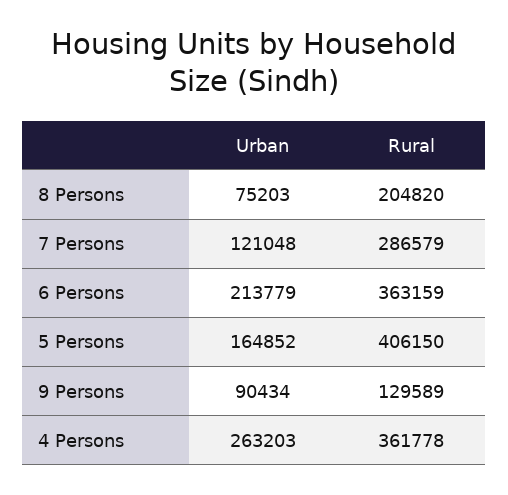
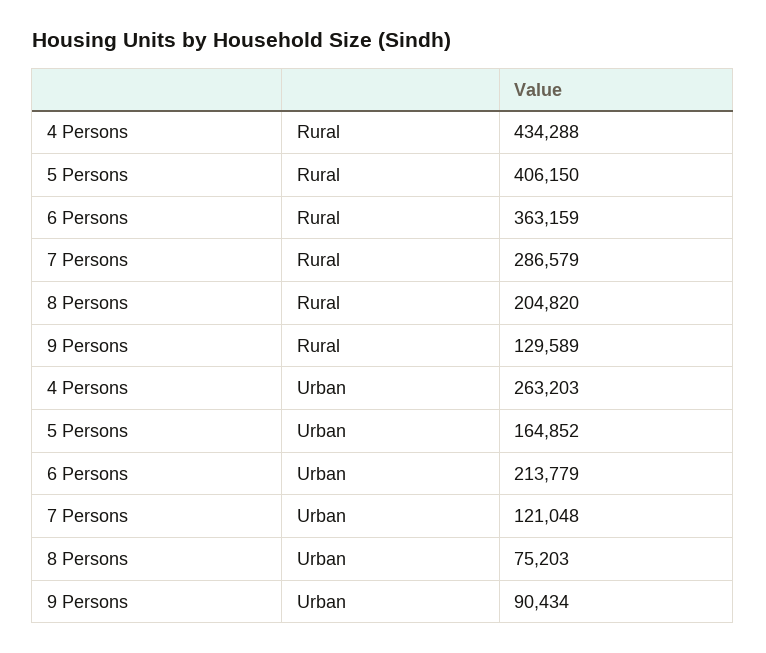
  {
    "Urban": {
      "8 Persons": 75203,
      "7 Persons": 121048,
      "6 Persons": 213779,
      "5 Persons": 164852,
      "9 Persons": 90434,
      "4 Persons": 263203
    },
    "Rural": {
      "8 Persons": 204820,
      "7 Persons": 286579,
      "6 Persons": 363159,
      "5 Persons": 406150,
      "9 Persons": 129589,
-     "4 Persons": 361778
+     "4 Persons": 434288
    }
  }

